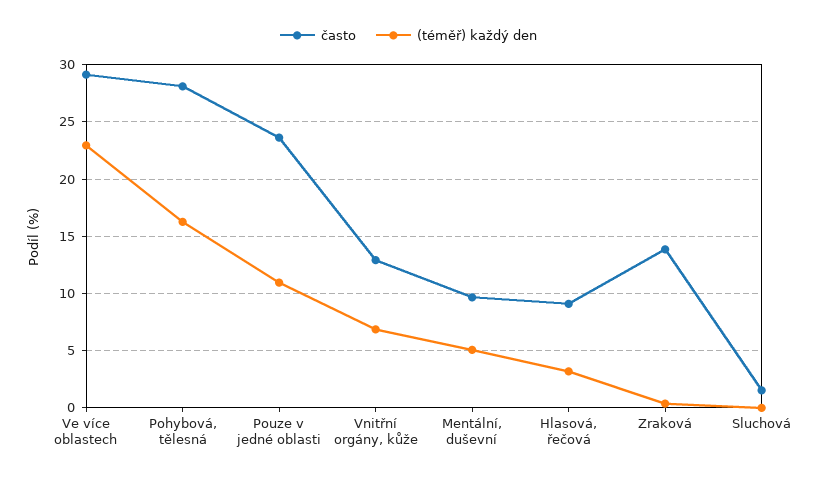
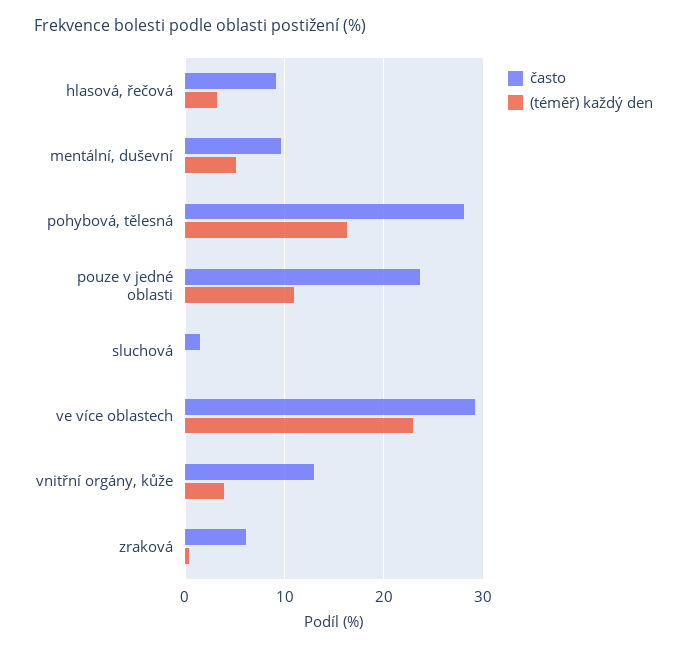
  {
    "často": {
      "Ve více oblastech": 29,
      "Pohybová, tělesná": 28,
      "Pouze v jedné oblasti": 24,
      "Vnitřní orgány, kůže": 13,
      "Mentální, duševní": 10,
      "Hlasová, řečová": 9,
-     "Zraková": 14,
+     "Zraková": 6,
      "Sluchová": 2
    },
    "(téměř) každý den": {
      "Ve více oblastech": 23,
      "Pohybová, tělesná": 16,
      "Pouze v jedné oblasti": 11,
-     "Vnitřní orgány, kůže": 7,
+     "Vnitřní orgány, kůže": 4,
      "Mentální, duševní": 5,
      "Hlasová, řečová": 3,
      "Zraková": 0,
      "Sluchová": 0
    }
  }

